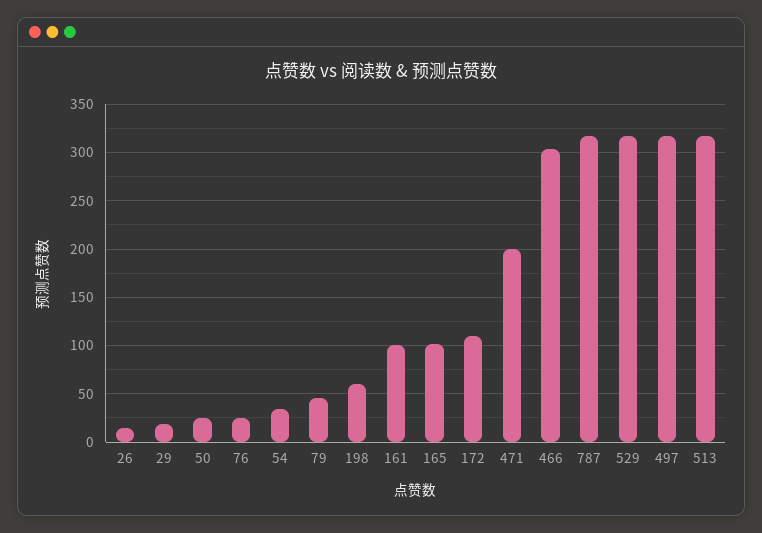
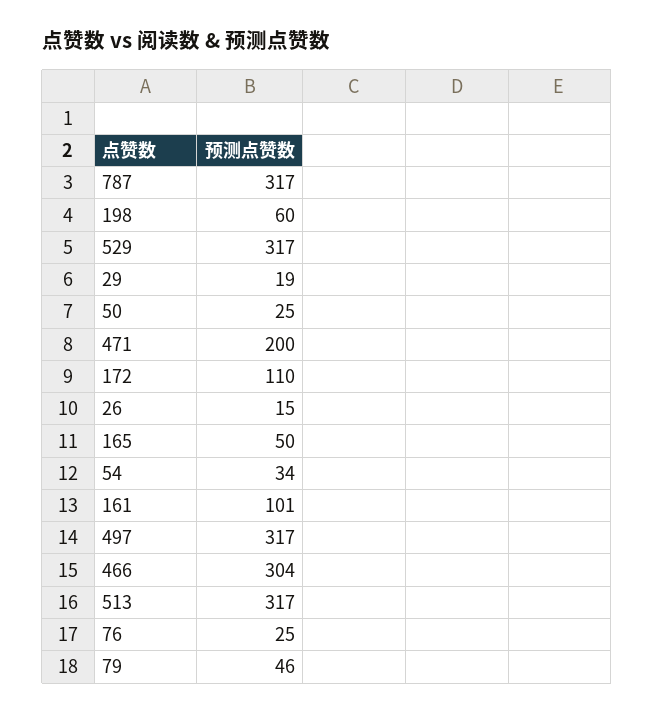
  {
    "26": 15,
    "29": 19,
    "50": 25,
    "76": 25,
    "54": 34,
    "79": 46,
    "198": 60,
    "161": 101,
-   "165": 100,
+   "165": 50,
    "172": 110,
    "471": 200,
    "466": 304,
    "787": 317,
    "529": 317,
    "497": 317,
    "513": 317
  }

